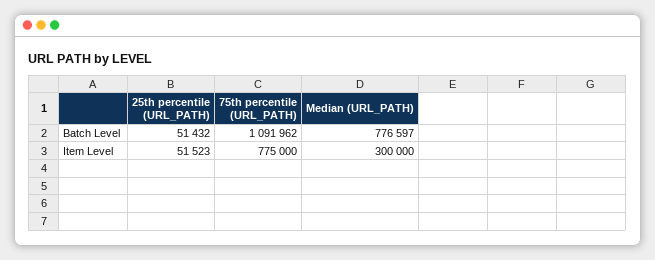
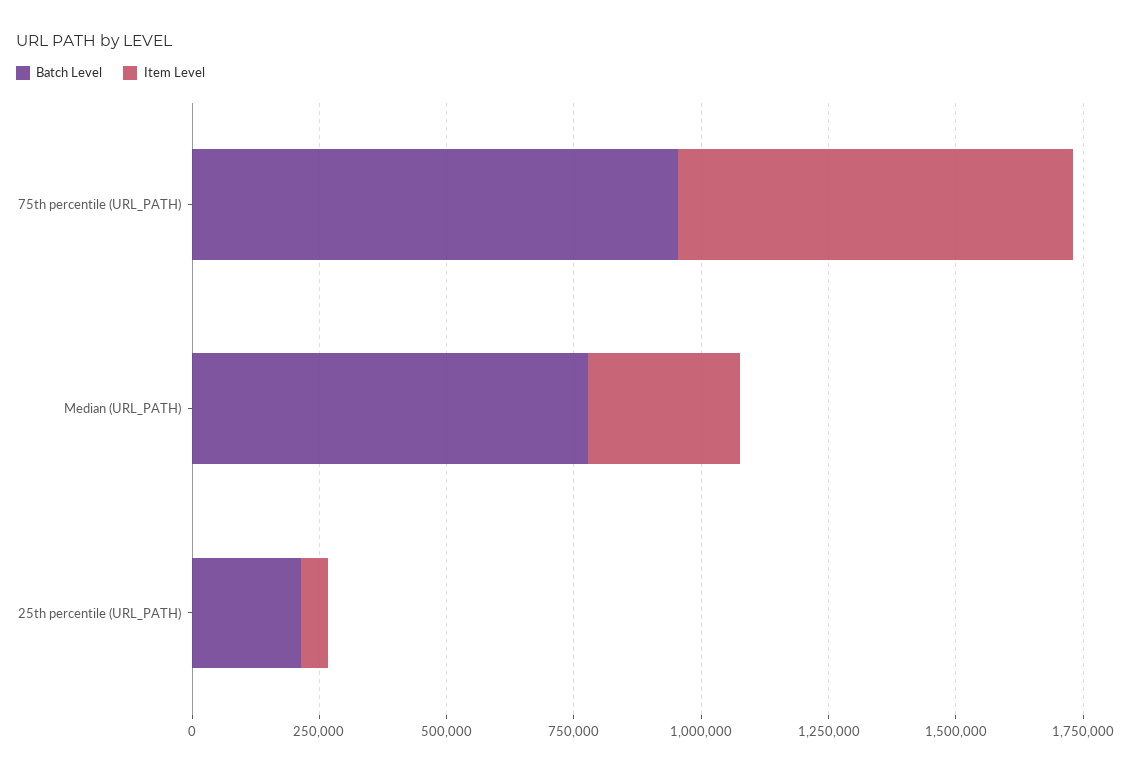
  {
    "Batch Level": {
-     "25th percentile (URL_PATH)": 51432,
+     "25th percentile (URL_PATH)": 200000,
-     "75th percentile (URL_PATH)": 1091962,
+     "75th percentile (URL_PATH)": 950000,
      "Median (URL_PATH)": 776597
    },
    "Item Level": {
      "25th percentile (URL_PATH)": 51523,
      "75th percentile (URL_PATH)": 775000,
      "Median (URL_PATH)": 300000
    }
  }

